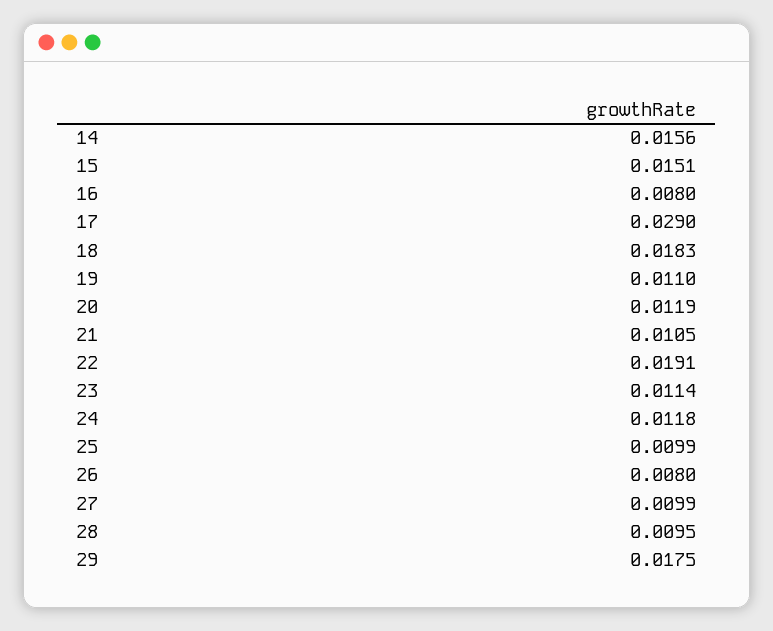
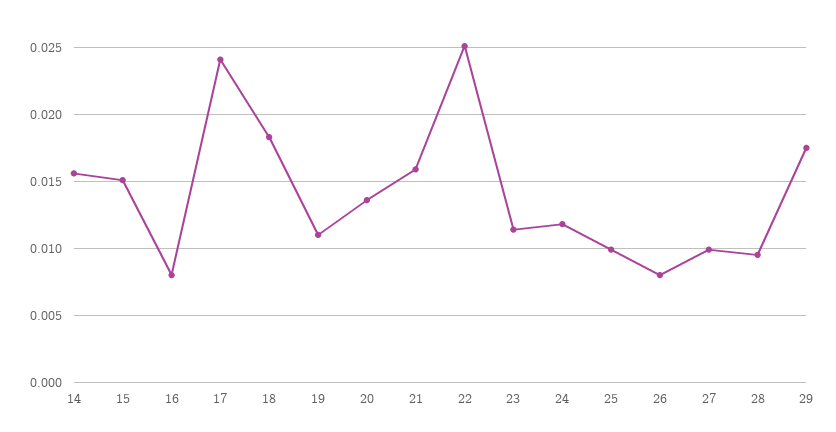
  {
    "14": 0.0156,
    "15": 0.0151,
    "16": 0.008,
-   "17": 0.029,
+   "17": 0.024,
    "18": 0.0183,
    "19": 0.011,
-   "20": 0.0119,
+   "20": 0.0135,
-   "21": 0.0105,
+   "21": 0.016,
-   "22": 0.0191,
+   "22": 0.025,
    "23": 0.0114,
    "24": 0.0118,
    "25": 0.0099,
    "26": 0.008,
    "27": 0.0099,
    "28": 0.0095,
    "29": 0.0175
  }

